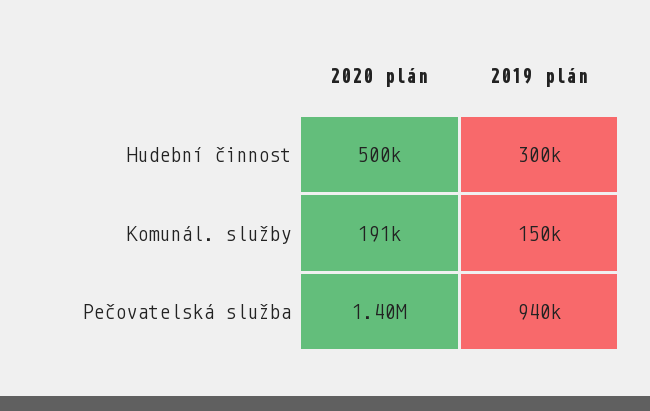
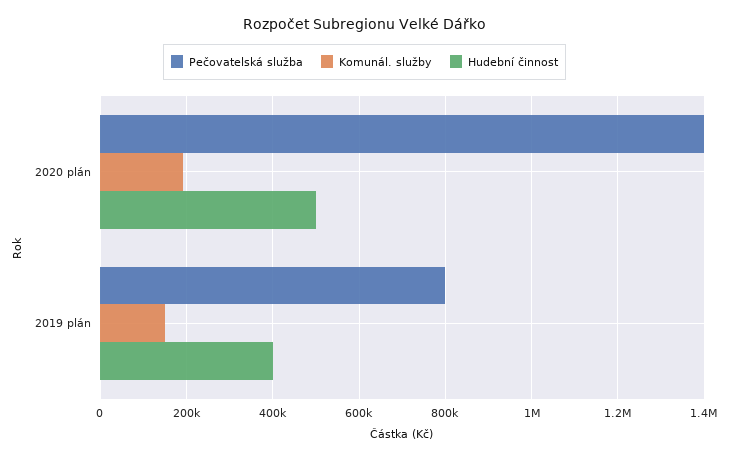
  {
    "Hudební činnost": {
      "2020 plán": 500000,
-     "2019 plán": 300000
+     "2019 plán": 400000
    },
    "Komunál. služby": {
      "2020 plán": 191000,
      "2019 plán": 150000
    },
    "Pečovatelská služba": {
      "2020 plán": 1400000,
-     "2019 plán": 940000
+     "2019 plán": 800000
    }
  }

